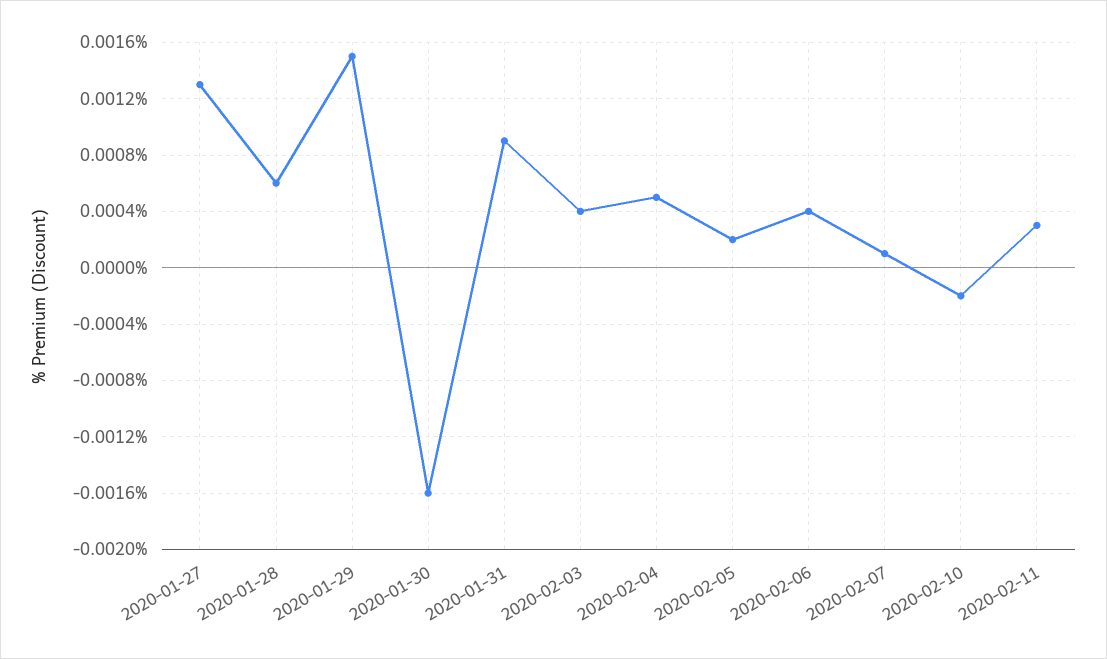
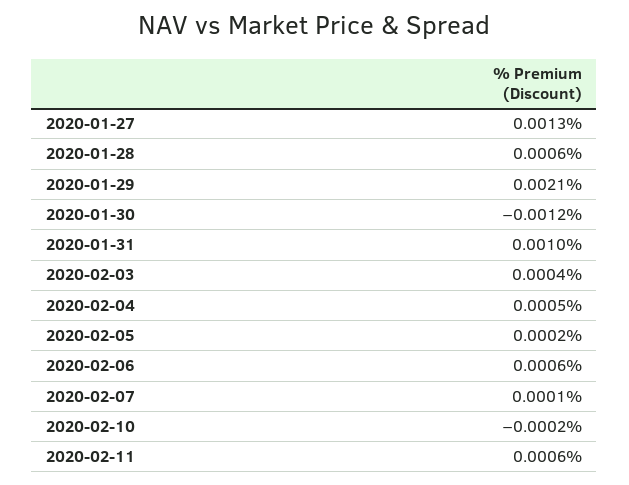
  {
    "2020-01-27": 0.0013,
    "2020-01-28": 0.0006,
-   "2020-01-29": 0.0015,
+   "2020-01-29": 0.0021,
-   "2020-01-30": -0.0016,
+   "2020-01-30": -0.0012,
-   "2020-01-31": 0.0009,
+   "2020-01-31": 0.001,
    "2020-02-03": 0.0004,
    "2020-02-04": 0.0005,
    "2020-02-05": 0.0002,
-   "2020-02-06": 0.0004,
+   "2020-02-06": 0.0006,
    "2020-02-07": 0.0001,
    "2020-02-10": -0.0002,
-   "2020-02-11": 0.0003
+   "2020-02-11": 0.0006
  }

